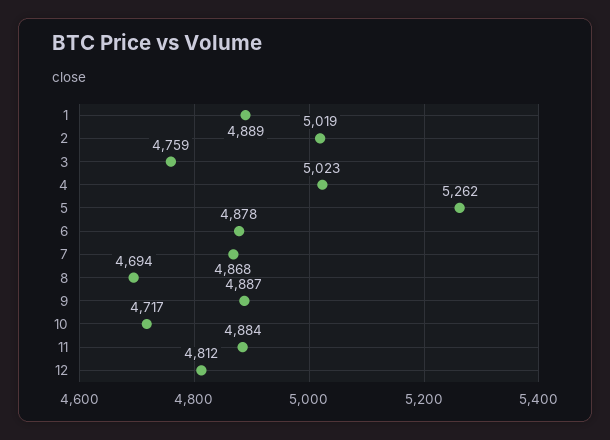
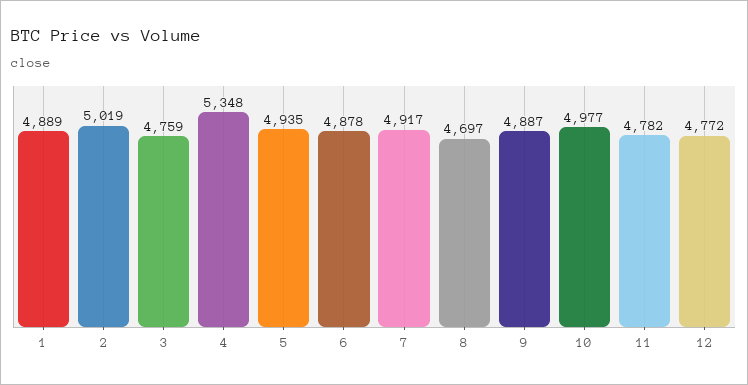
  {
    "1": 4889,
    "2": 5019,
    "3": 4759,
-   "4": 5023,
+   "4": 5348,
-   "5": 5262,
+   "5": 4935,
    "6": 4878,
-   "7": 4868,
+   "7": 4917,
-   "8": 4694,
+   "8": 4697,
    "9": 4887,
-   "10": 4717,
+   "10": 4977,
-   "11": 4884,
+   "11": 4782,
-   "12": 4812
+   "12": 4772
  }

